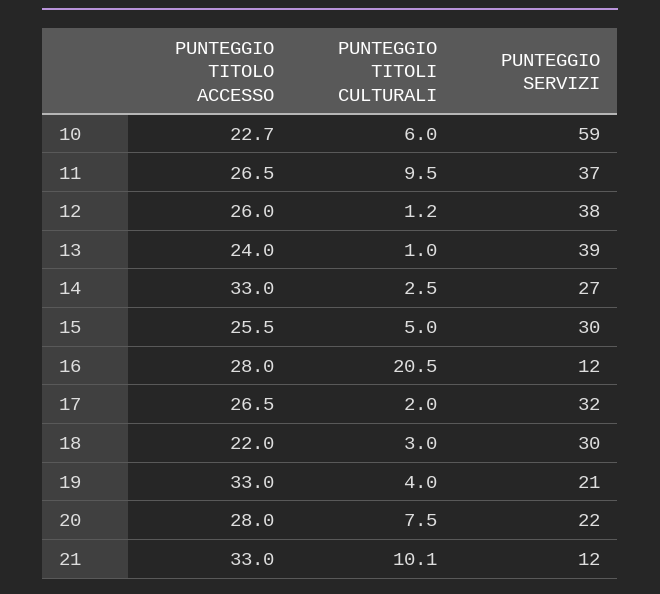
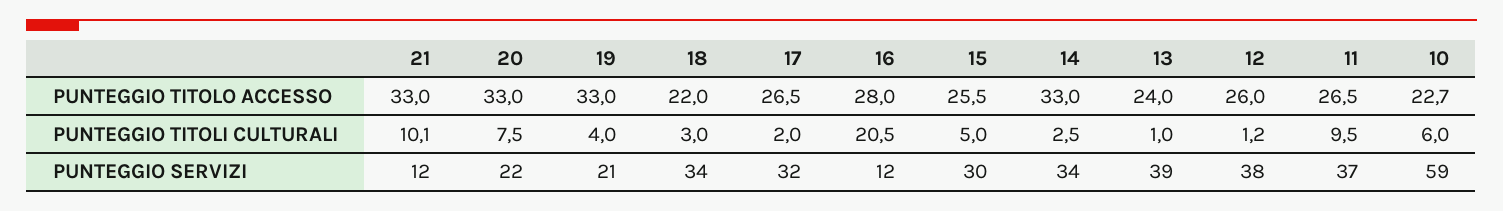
  {
    "PUNTEGGIO TITOLO ACCESSO": {
      "10": 22.7,
      "11": 26.5,
      "12": 26,
      "13": 24,
      "14": 33,
      "15": 25.5,
      "16": 28,
      "17": 26.5,
      "18": 22,
      "19": 33,
-     "20": 28,
+     "20": 33,
      "21": 33
    },
    "PUNTEGGIO TITOLI CULTURALI": {
      "10": 6,
      "11": 9.5,
      "12": 1.2,
      "13": 1,
      "14": 2.5,
      "15": 5,
      "16": 20.5,
      "17": 2,
      "18": 3,
      "19": 4,
      "20": 7.5,
      "21": 10.1
    },
    "PUNTEGGIO SERVIZI": {
      "10": 59,
      "11": 37,
      "12": 38,
      "13": 39,
-     "14": 27,
+     "14": 34,
      "15": 30,
      "16": 12,
      "17": 32,
-     "18": 30,
+     "18": 34,
      "19": 21,
      "20": 22,
      "21": 12
    }
  }

